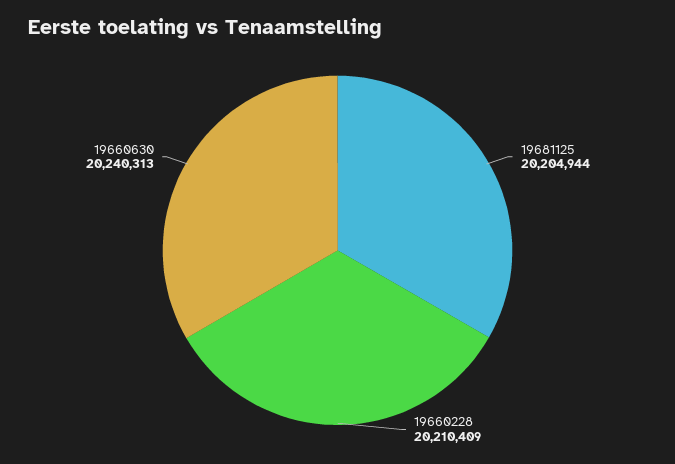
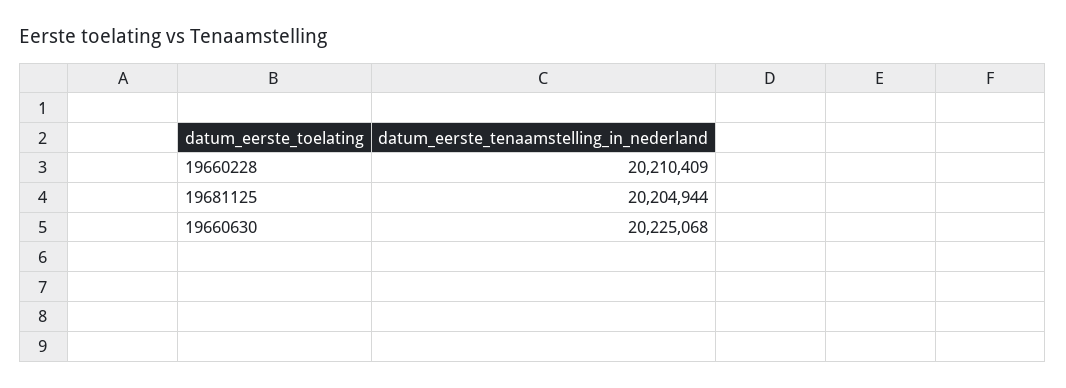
  {
    "19681125": 20204944,
    "19660228": 20210409,
-   "19660630": 20240313
+   "19660630": 20225068
  }

